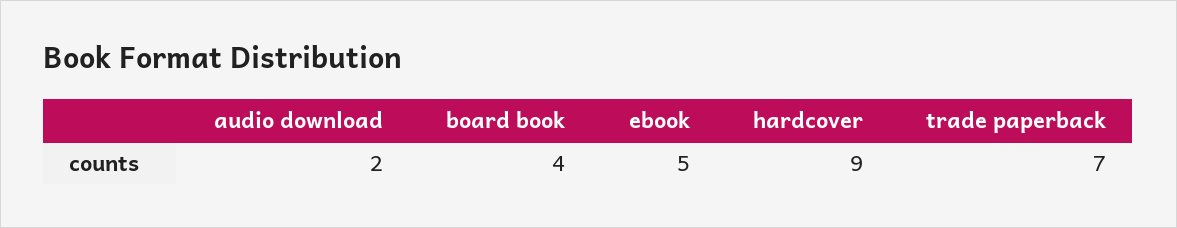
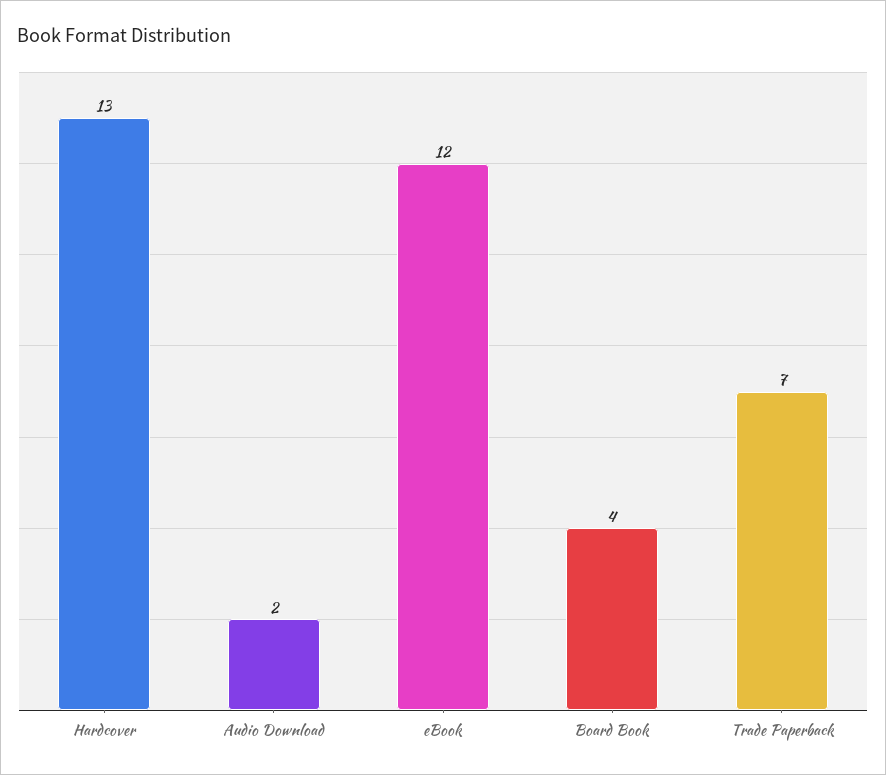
  {
    "audio download": 2,
    "board book": 4,
-   "ebook": 5,
+   "ebook": 12,
-   "hardcover": 9,
+   "hardcover": 13,
    "trade paperback": 7
  }

